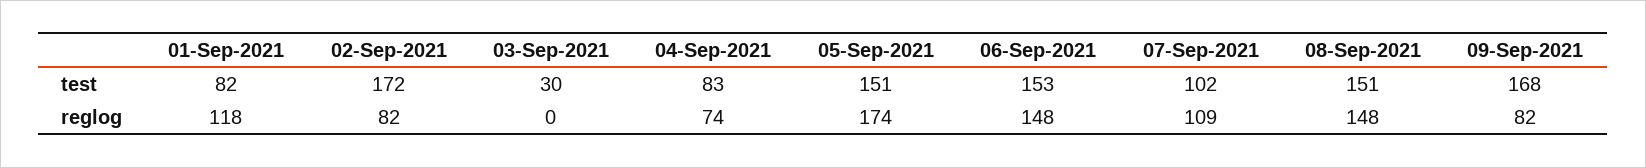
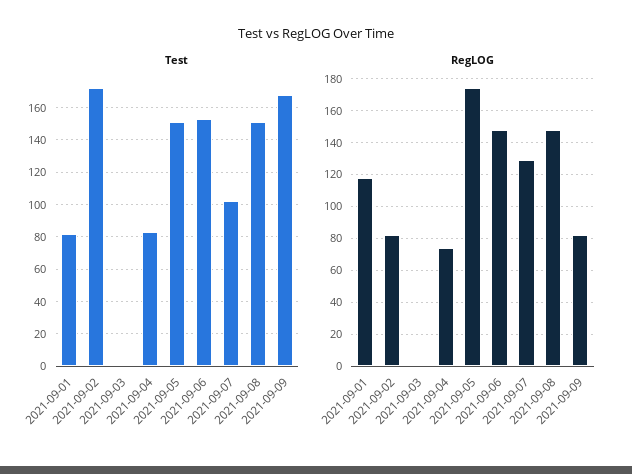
  {
    "test": {
      "01-Sep-2021": 82,
      "02-Sep-2021": 172,
-     "03-Sep-2021": 30,
+     "03-Sep-2021": 0,
      "04-Sep-2021": 83,
      "05-Sep-2021": 151,
      "06-Sep-2021": 153,
      "07-Sep-2021": 102,
      "08-Sep-2021": 151,
      "09-Sep-2021": 168
    },
    "reglog": {
      "01-Sep-2021": 118,
      "02-Sep-2021": 82,
      "03-Sep-2021": 0,
      "04-Sep-2021": 74,
      "05-Sep-2021": 174,
      "06-Sep-2021": 148,
-     "07-Sep-2021": 109,
+     "07-Sep-2021": 130,
      "08-Sep-2021": 148,
      "09-Sep-2021": 82
    }
  }

